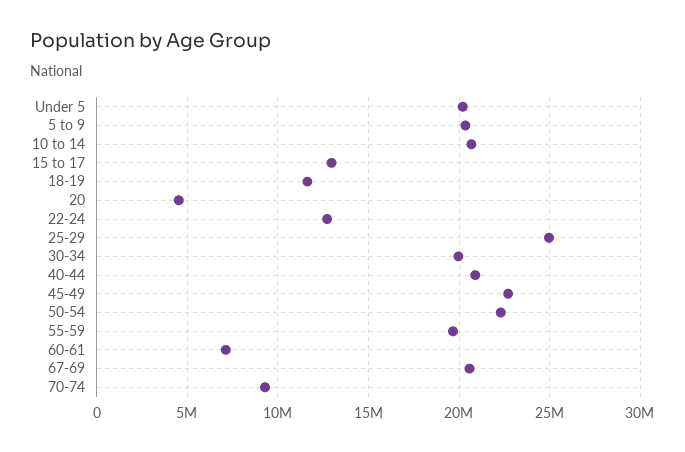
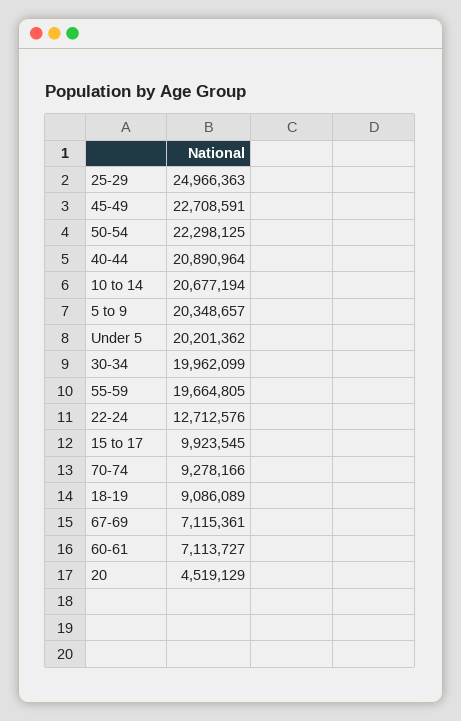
  {
    "Under 5": 20201362,
    "5 to 9": 20348657,
    "10 to 14": 20677194,
-   "15 to 17": 13000000,
+   "15 to 17": 9923545,
-   "18-19": 11500000,
+   "18-19": 9086089,
    "20": 4519129,
    "22-24": 12712576,
    "25-29": 24966363,
    "30-34": 19962099,
    "40-44": 20890964,
    "45-49": 22708591,
    "50-54": 22298125,
    "55-59": 19664805,
    "60-61": 7113727,
-   "67-69": 20500000,
+   "67-69": 7115361,
    "70-74": 9278166
  }

